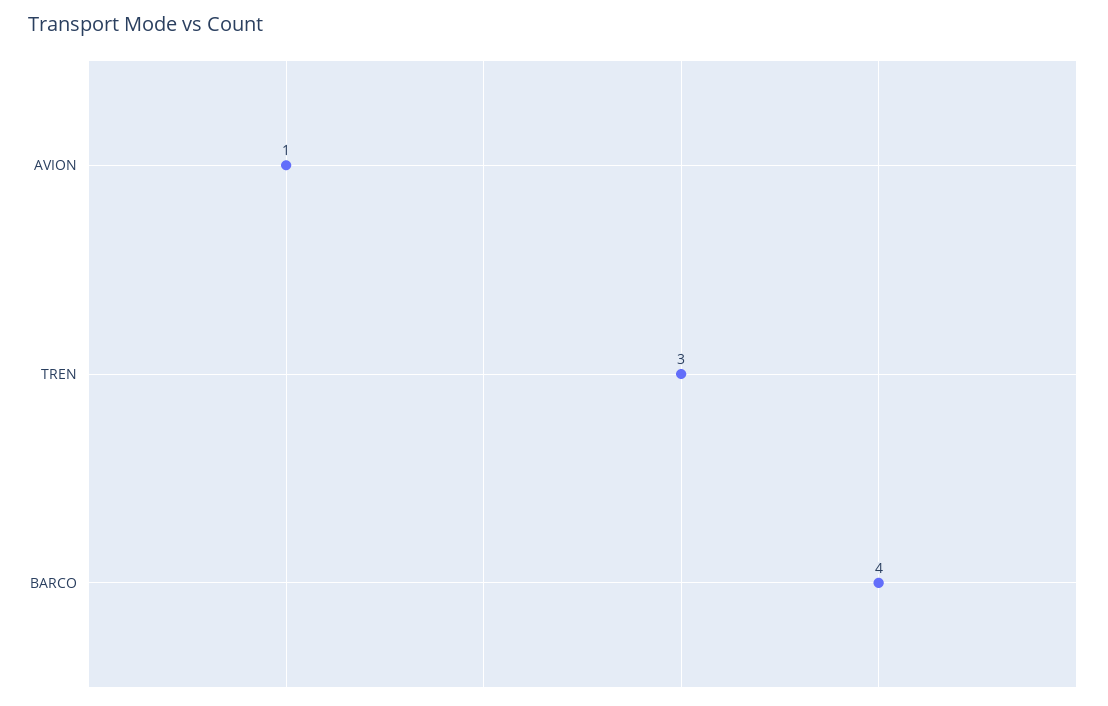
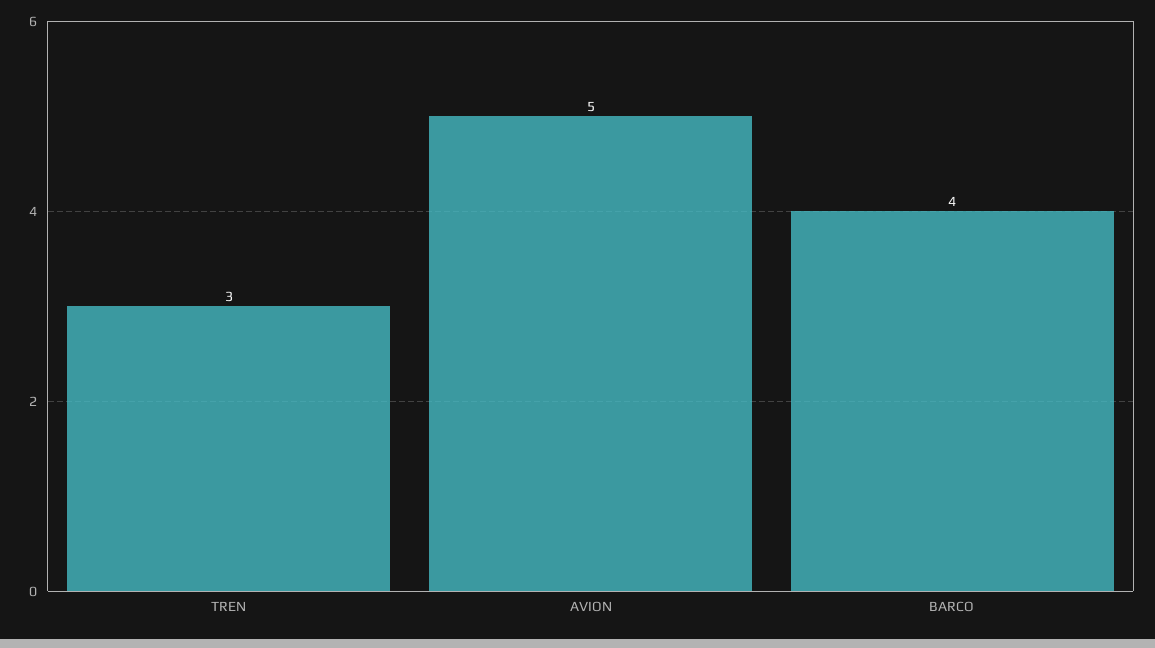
  {
-   "AVION": 1,
+   "AVION": 5,
    "TREN": 3,
    "BARCO": 4
  }

